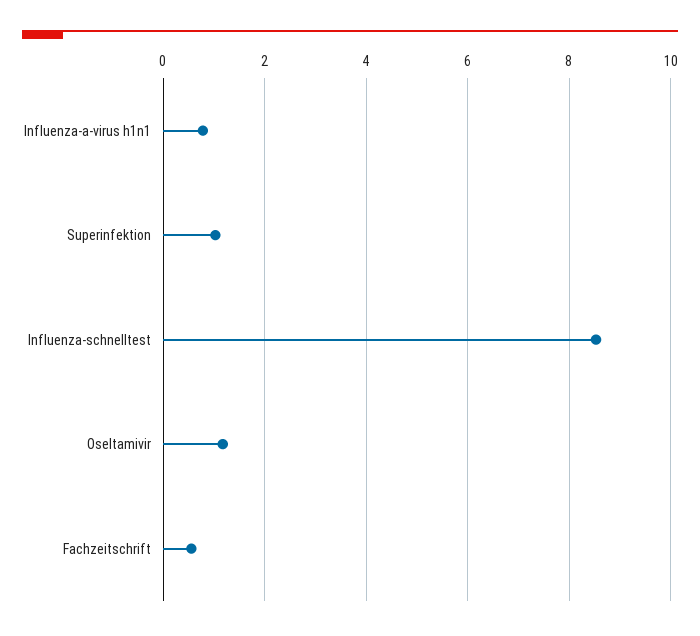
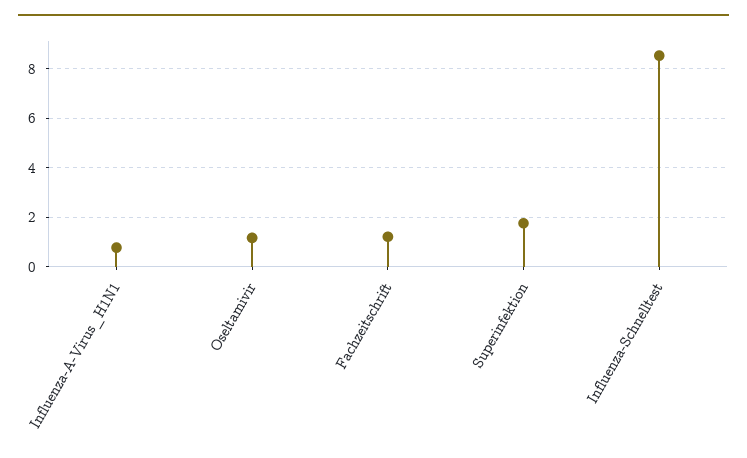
  {
    "Influenza-a-virus h1n1": 0.8,
-   "Superinfektion": 1,
+   "Superinfektion": 1.75,
    "Influenza-schnelltest": 8.6,
    "Oseltamivir": 1.2,
-   "Fachzeitschrift": 0.6
+   "Fachzeitschrift": 1.25
  }

